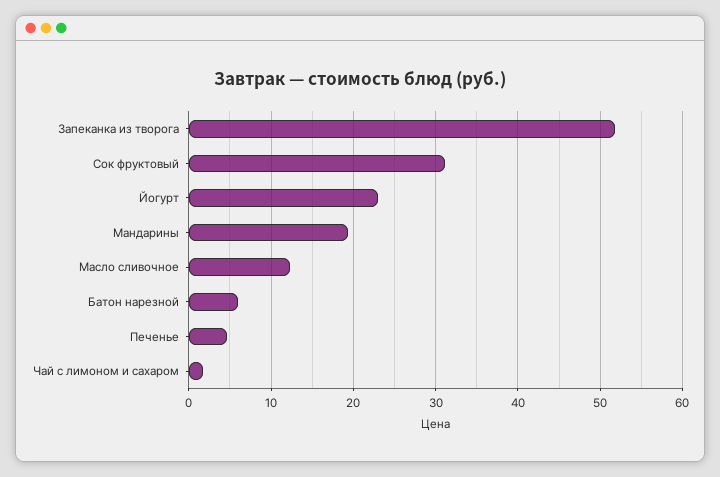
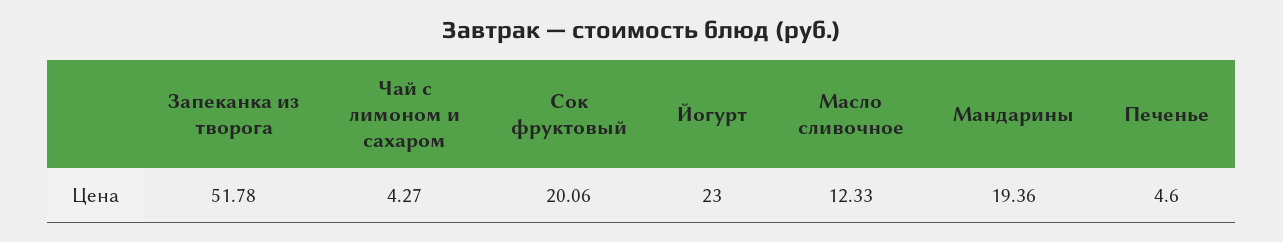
  {
    "Запеканка из творога": 51.78,
-   "Сок фруктовый": 31,
+   "Сок фруктовый": 20.06,
    "Йогурт": 23,
    "Мандарины": 19.36,
    "Масло сливочное": 12.33,
-   "Батон нарезной": 6,
    "Печенье": 4.6,
-   "Чай с лимоном и сахаром": 2
+   "Чай с лимоном и сахаром": 4.27
  }

